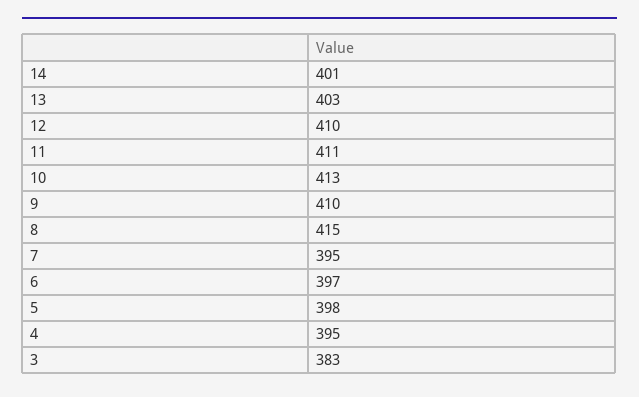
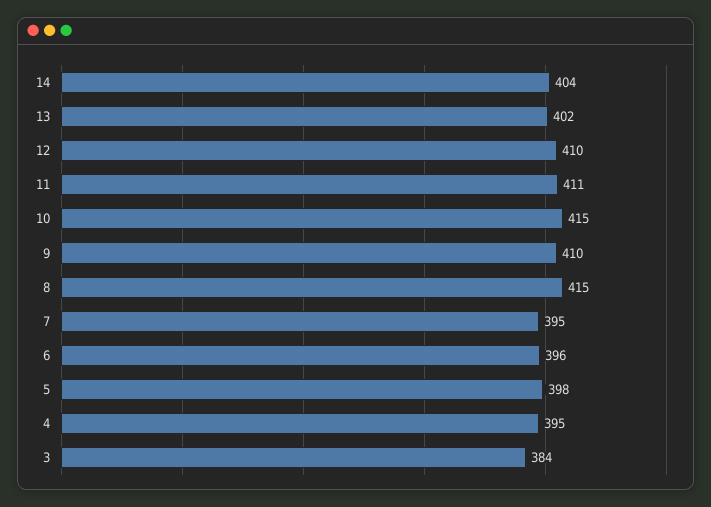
  {
-   "14": 401,
+   "14": 404,
-   "13": 403,
+   "13": 402,
    "12": 410,
    "11": 411,
-   "10": 413,
+   "10": 415,
    "9": 410,
    "8": 415,
    "7": 395,
-   "6": 397,
+   "6": 396,
    "5": 398,
    "4": 395,
-   "3": 383
+   "3": 384
  }

